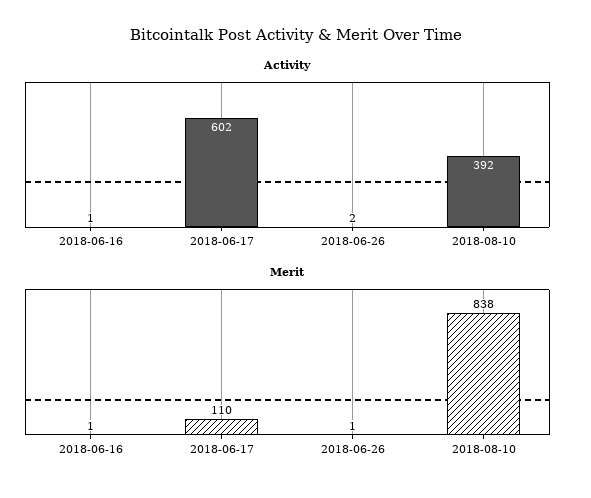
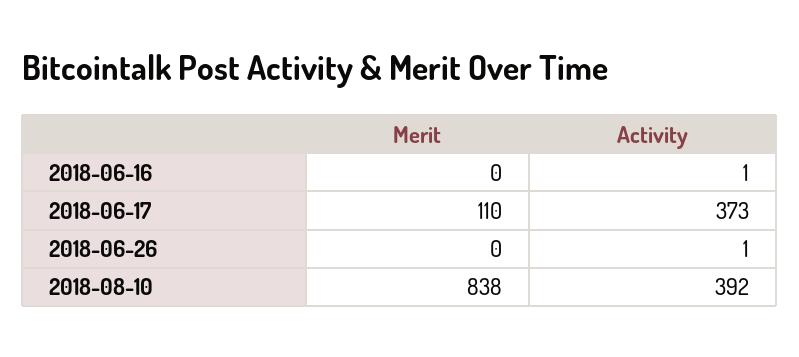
  {
    "Activity": {
      "2018-06-16": 1,
-     "2018-06-17": 602,
+     "2018-06-17": 373,
-     "2018-06-26": 2,
+     "2018-06-26": 1,
      "2018-08-10": 392
    },
    "Merit": {
-     "2018-06-16": 1,
+     "2018-06-16": 0,
      "2018-06-17": 110,
-     "2018-06-26": 1,
+     "2018-06-26": 0,
      "2018-08-10": 838
    }
  }

